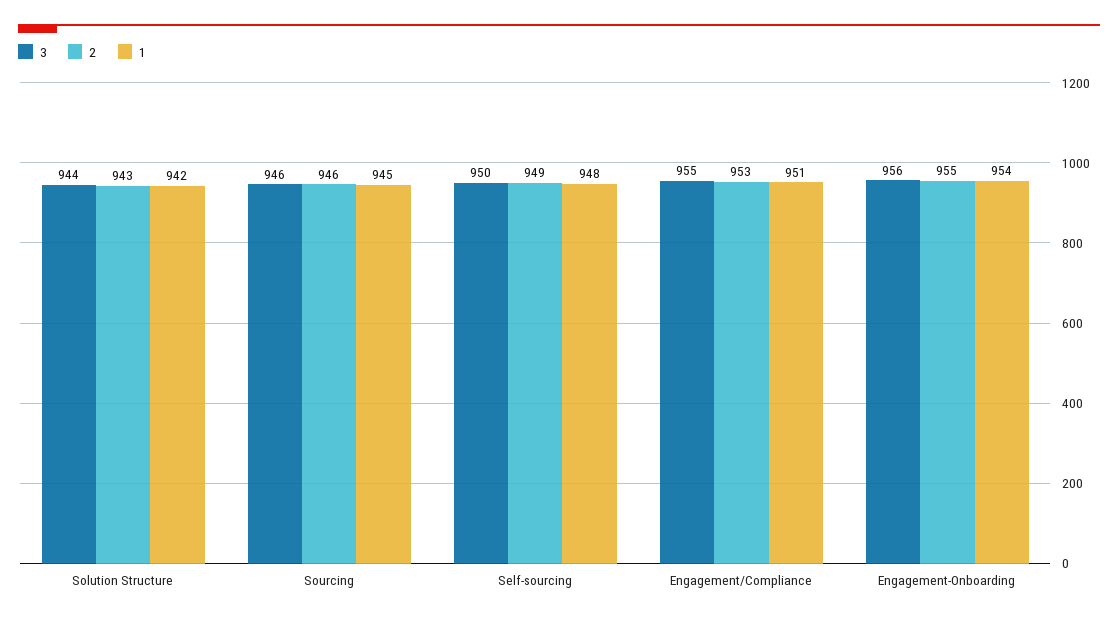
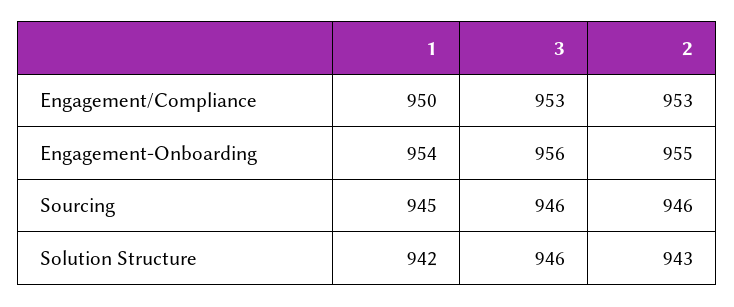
  {
    "3": {
-     "Solution Structure": 944,
+     "Solution Structure": 946,
      "Sourcing": 946,
-     "Self-sourcing": 950,
-     "Engagement/Compliance": 955,
+     "Engagement/Compliance": 953,
      "Engagement-Onboarding": 956
    },
    "2": {
      "Solution Structure": 943,
      "Sourcing": 946,
-     "Self-sourcing": 949,
      "Engagement/Compliance": 953,
      "Engagement-Onboarding": 955
    },
    "1": {
      "Solution Structure": 942,
      "Sourcing": 945,
-     "Self-sourcing": 948,
-     "Engagement/Compliance": 951,
+     "Engagement/Compliance": 950,
      "Engagement-Onboarding": 954
    }
  }

